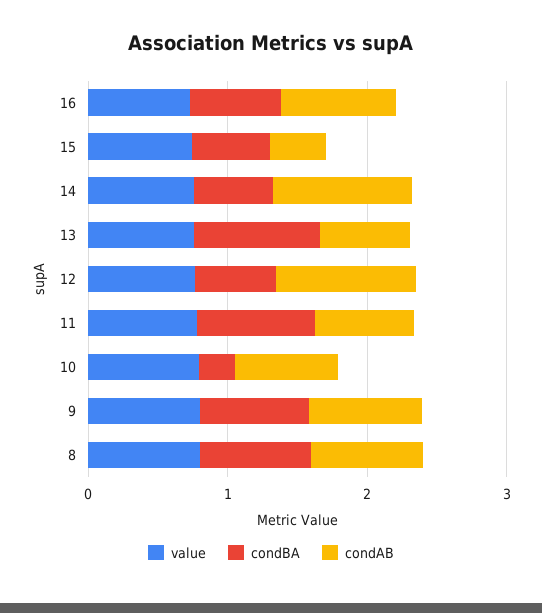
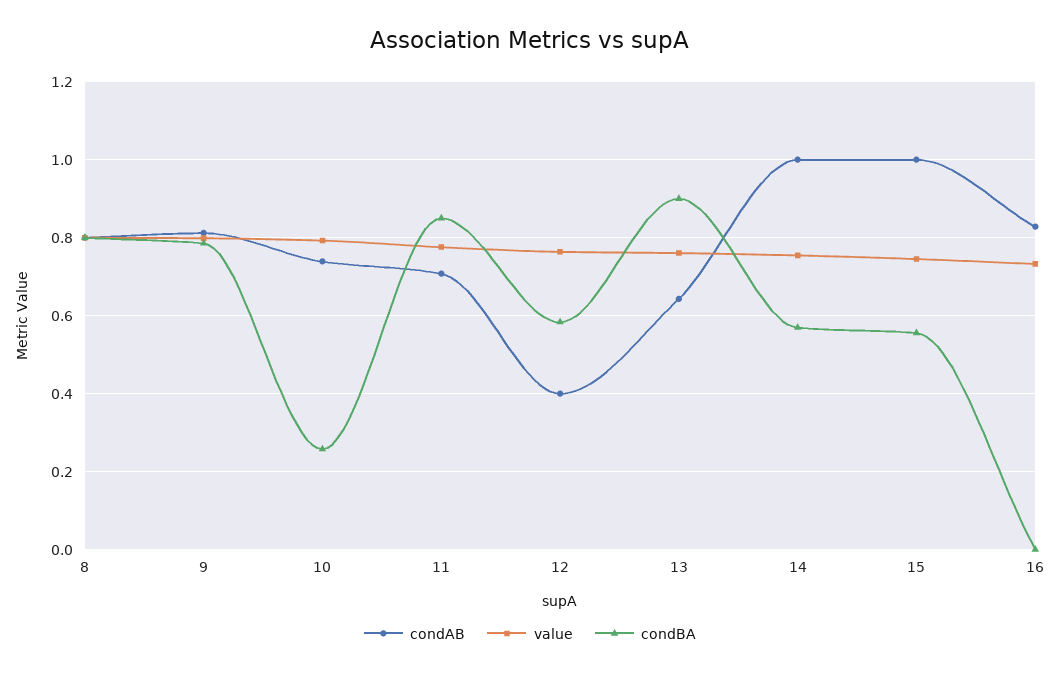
  {
    "value": {
      "16": 0.74,
      "15": 0.74,
      "14": 0.76,
      "13": 0.76,
      "12": 0.76,
      "11": 0.78,
      "10": 0.8,
      "9": 0.8,
      "8": 0.8
    },
    "condBA": {
-     "16": 0.6,
+     "16": 0,
      "15": 0.56,
      "14": 0.56,
      "13": 0.9,
      "12": 0.58,
      "11": 0.86,
      "10": 0.26,
      "9": 0.78,
      "8": 0.8
    },
    "condAB": {
      "16": 0.82,
-     "15": 0.4,
+     "15": 1,
      "14": 1,
      "13": 0.64,
-     "12": 1,
+     "12": 0.4,
      "11": 0.7,
      "10": 0.74,
      "9": 0.82,
      "8": 0.8
    }
  }

